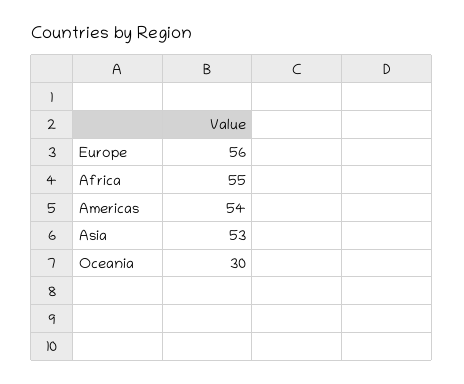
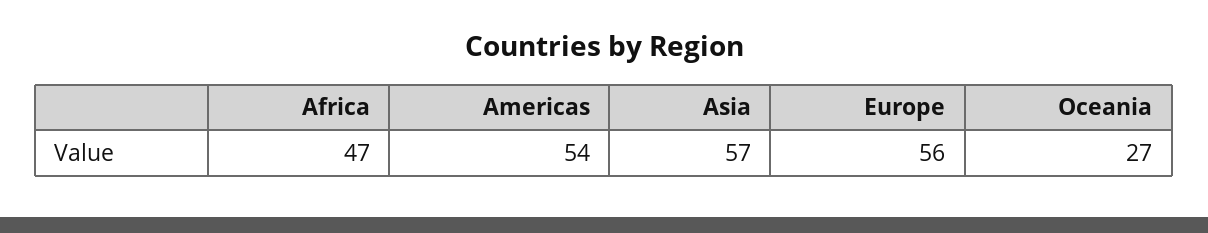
  {
    "Europe": 56,
-   "Africa": 55,
+   "Africa": 47,
    "Americas": 54,
-   "Asia": 53,
+   "Asia": 57,
-   "Oceania": 30
+   "Oceania": 27
  }

